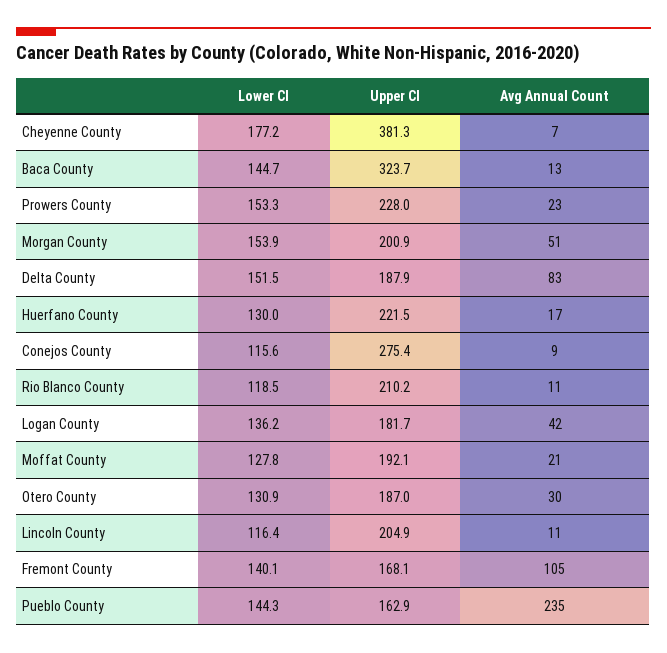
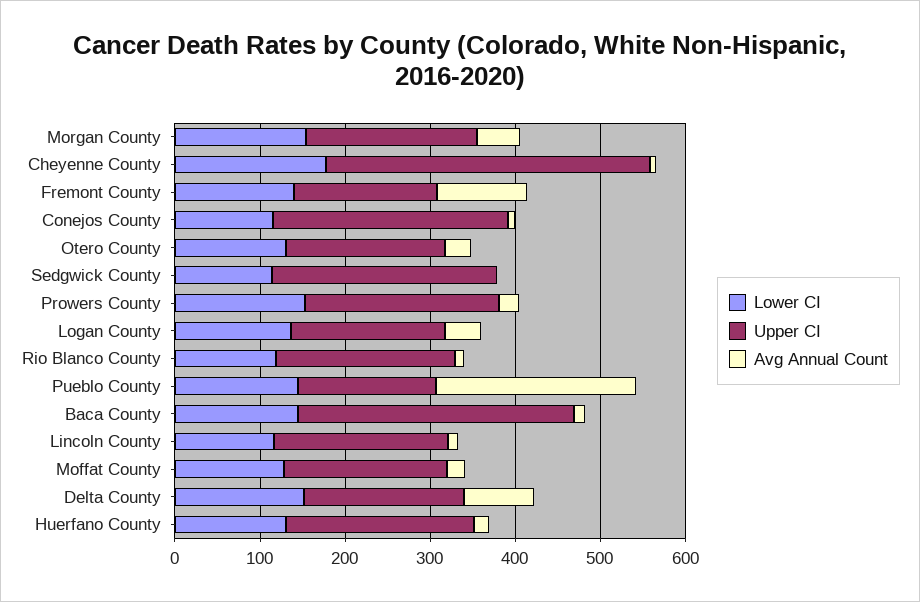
  {
    "Lower CI": {
      "Cheyenne County": 177.2,
      "Baca County": 144.7,
      "Prowers County": 153.3,
      "Morgan County": 153.9,
      "Delta County": 151.5,
      "Huerfano County": 130,
      "Conejos County": 115.6,
      "Rio Blanco County": 118.5,
      "Logan County": 136.2,
      "Moffat County": 127.8,
      "Otero County": 130.9,
      "Lincoln County": 116.4,
      "Fremont County": 140.1,
-     "Pueblo County": 144.3
+     "Pueblo County": 144.3,
+     "Sedgwick County": 120
    },
    "Upper CI": {
      "Cheyenne County": 381.3,
      "Baca County": 323.7,
      "Prowers County": 228,
      "Morgan County": 200.9,
      "Delta County": 187.9,
      "Huerfano County": 221.5,
      "Conejos County": 275.4,
      "Rio Blanco County": 210.2,
      "Logan County": 181.7,
      "Moffat County": 192.1,
      "Otero County": 187,
      "Lincoln County": 204.9,
      "Fremont County": 168.1,
-     "Pueblo County": 162.9
+     "Pueblo County": 162.9,
+     "Sedgwick County": 260
    },
    "Avg Annual Count": {
      "Cheyenne County": 7,
      "Baca County": 13,
      "Prowers County": 23,
      "Morgan County": 51,
      "Delta County": 83,
      "Huerfano County": 17,
      "Conejos County": 9,
      "Rio Blanco County": 11,
      "Logan County": 42,
      "Moffat County": 21,
      "Otero County": 30,
      "Lincoln County": 11,
      "Fremont County": 105,
-     "Pueblo County": 235
+     "Pueblo County": 235,
+     "Sedgwick County": 0
    }
  }

